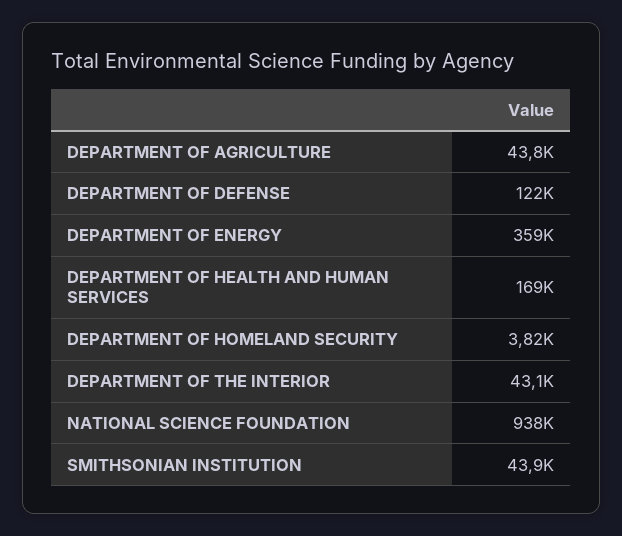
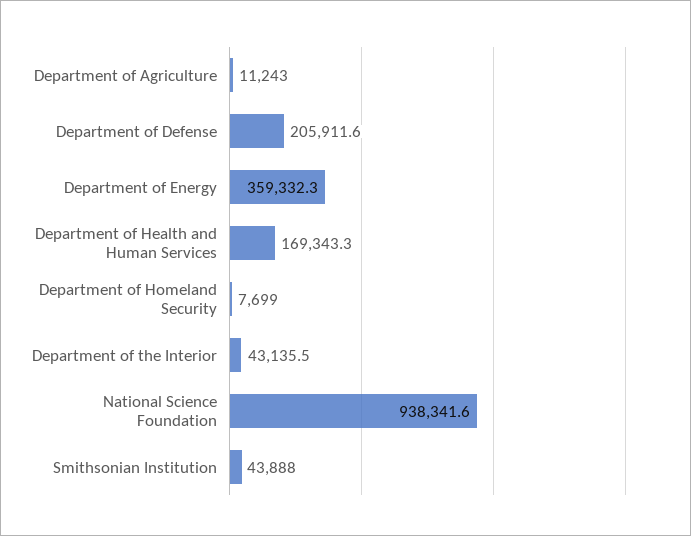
  {
-   "DEPARTMENT OF AGRICULTURE": 43800,
+   "DEPARTMENT OF AGRICULTURE": 11243,
-   "DEPARTMENT OF DEFENSE": 122000,
+   "DEPARTMENT OF DEFENSE": 205911.6,
    "DEPARTMENT OF ENERGY": 359332.3,
    "DEPARTMENT OF HEALTH AND HUMAN SERVICES": 169343.3,
-   "DEPARTMENT OF HOMELAND SECURITY": 3820,
+   "DEPARTMENT OF HOMELAND SECURITY": 7699,
    "DEPARTMENT OF THE INTERIOR": 43135.5,
    "NATIONAL SCIENCE FOUNDATION": 938341.6,
    "SMITHSONIAN INSTITUTION": 43888
  }

